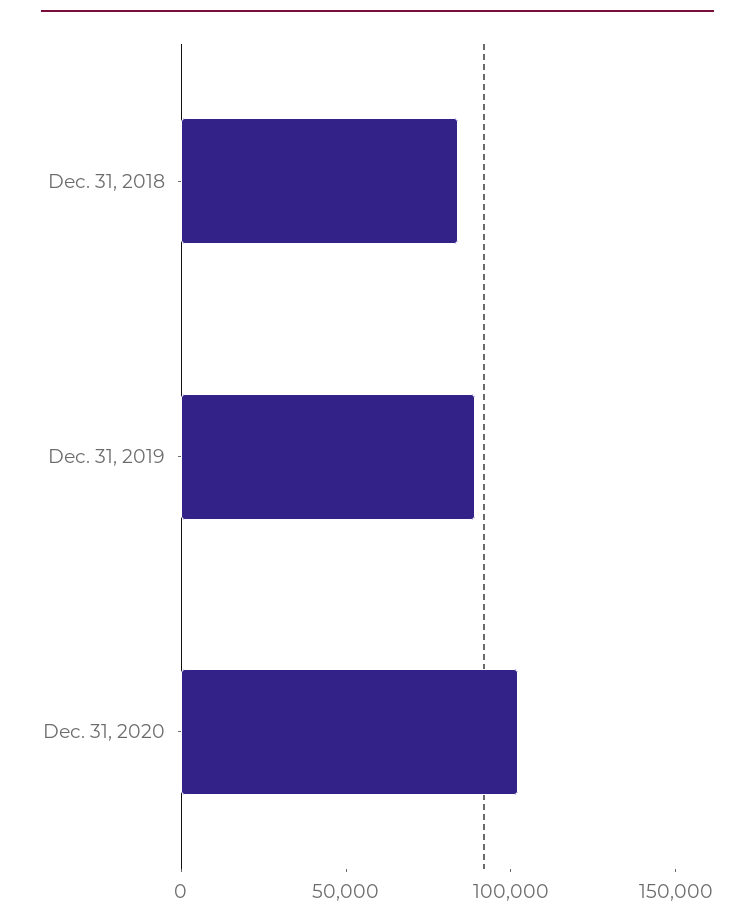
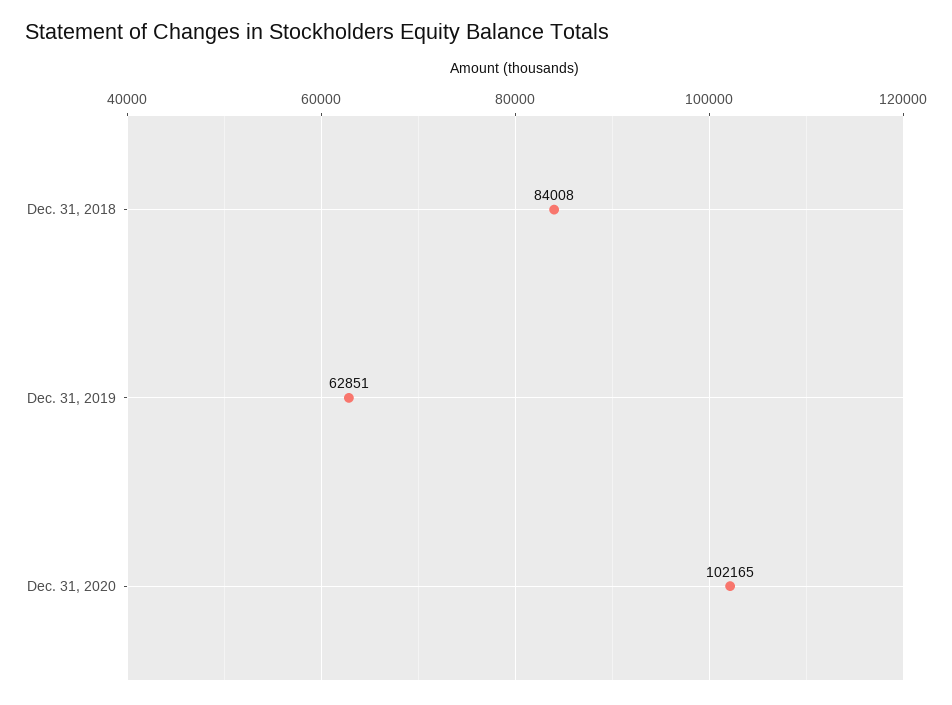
  {
    "Dec. 31, 2018": 84008,
-   "Dec. 31, 2019": 90000,
+   "Dec. 31, 2019": 62851,
    "Dec. 31, 2020": 102165
  }

